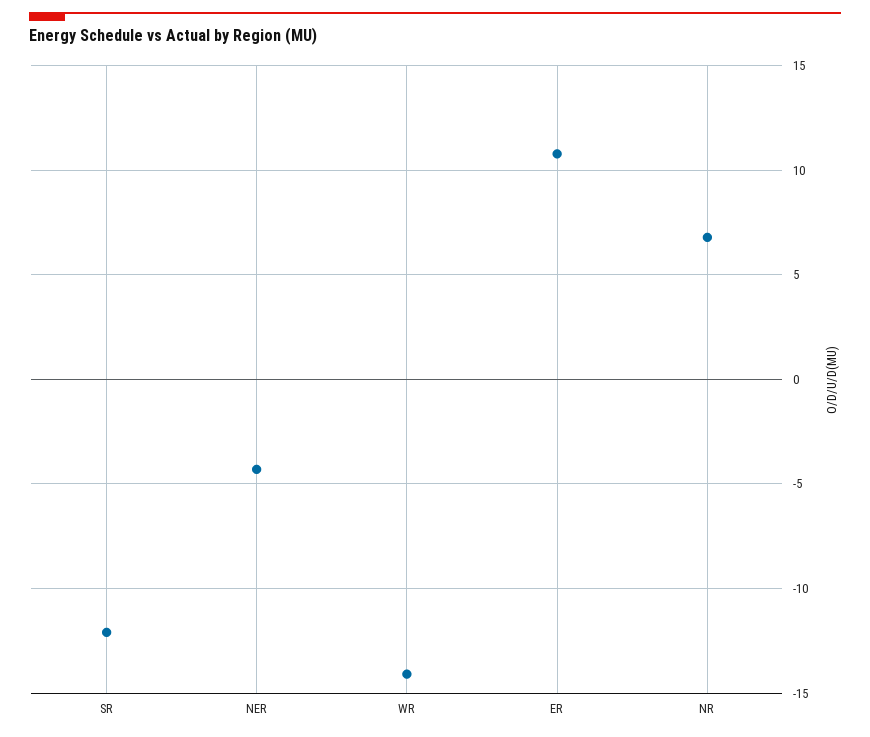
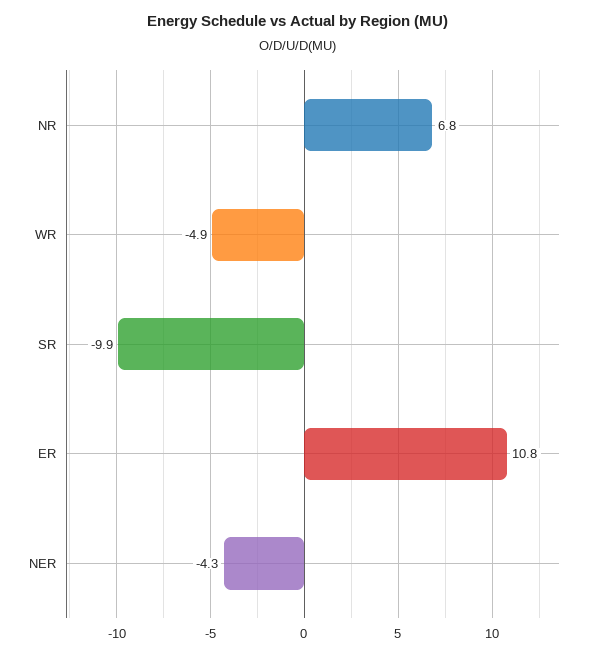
  {
-   "SR": -12,
+   "SR": -9.9,
    "NER": -4.3,
-   "WR": -14,
+   "WR": -4.9,
    "ER": 10.8,
    "NR": 6.8
  }

